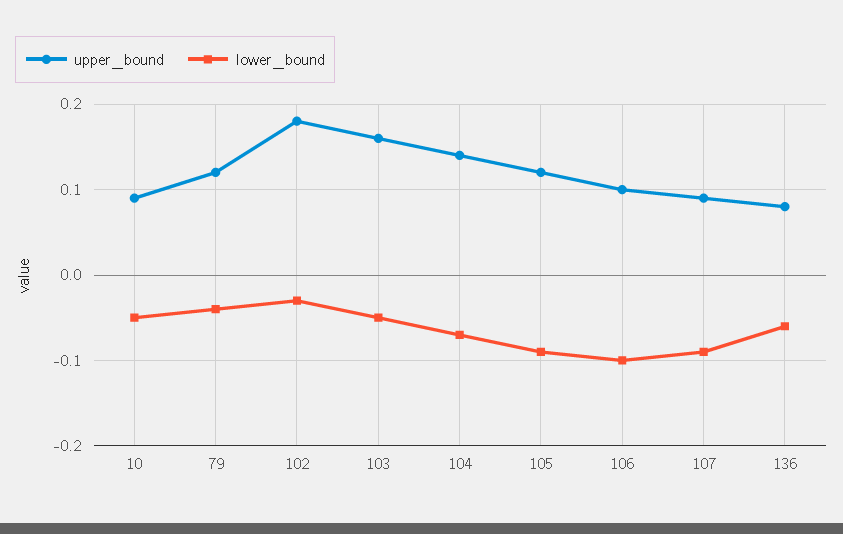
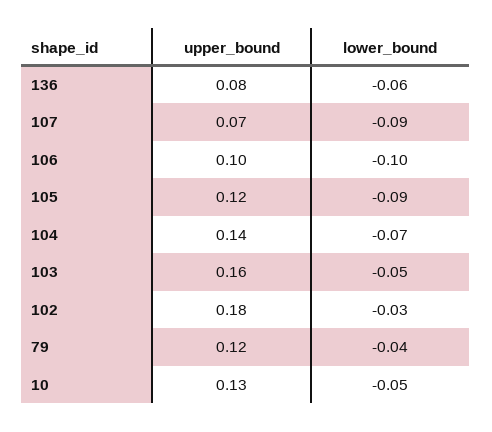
  {
    "upper_bound": {
-     "10": 0.09,
+     "10": 0.13,
      "79": 0.12,
      "102": 0.18,
      "103": 0.16,
      "104": 0.14,
      "105": 0.12,
      "106": 0.1,
-     "107": 0.09,
+     "107": 0.07,
      "136": 0.08
    },
    "lower_bound": {
      "10": -0.05,
      "79": -0.04,
      "102": -0.03,
      "103": -0.05,
      "104": -0.07,
      "105": -0.09,
      "106": -0.1,
      "107": -0.09,
      "136": -0.06
    }
  }

